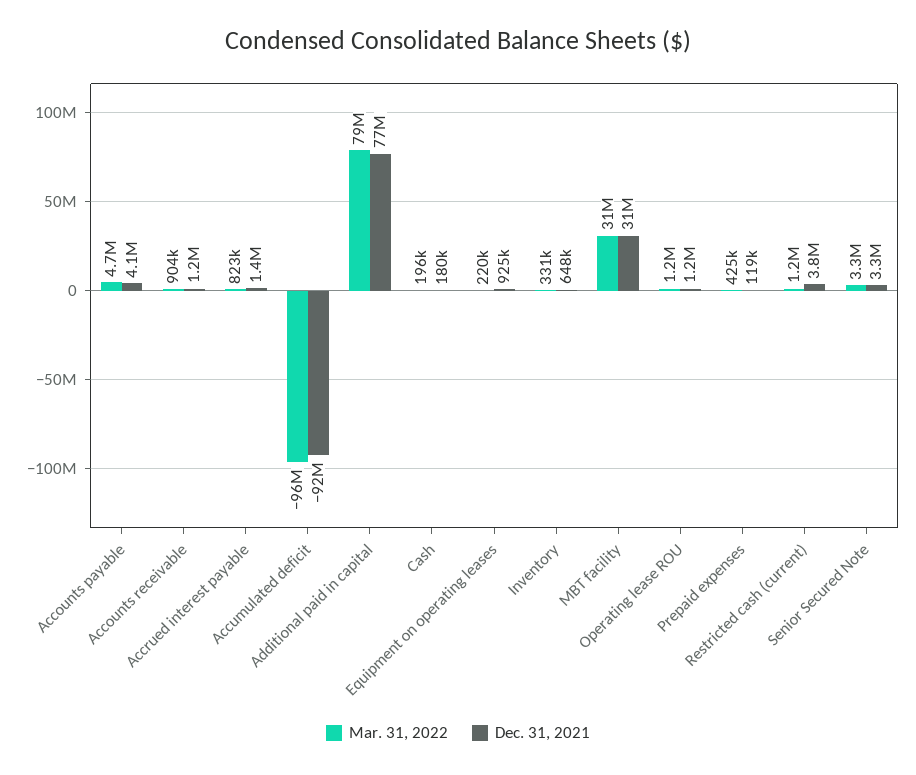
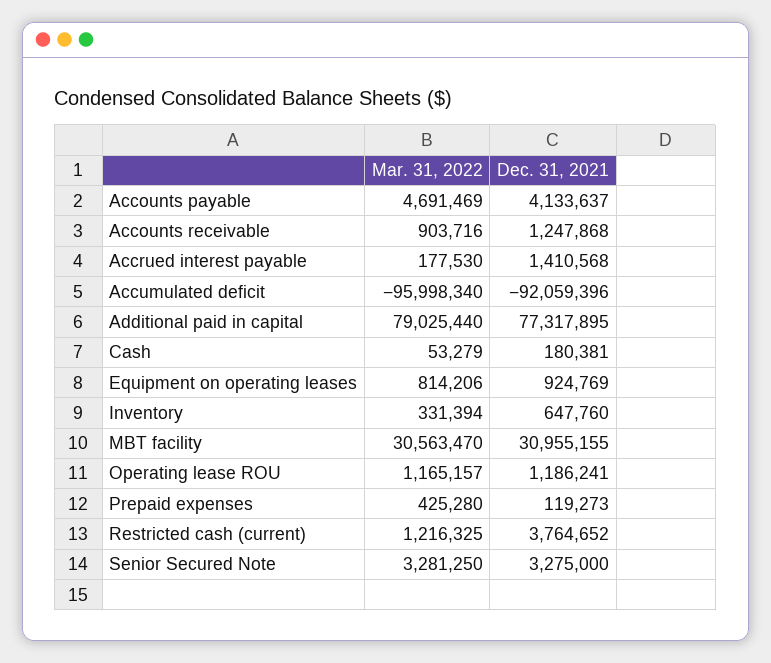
  {
    "Mar. 31, 2022": {
      "Accounts payable": 4691469,
      "Accounts receivable": 903716,
-     "Accrued interest payable": 823000,
+     "Accrued interest payable": 177530,
      "Accumulated deficit": -95998340,
      "Additional paid in capital": 79025440,
-     "Cash": 196000,
+     "Cash": 53279,
-     "Equipment on operating leases": 220000,
+     "Equipment on operating leases": 814206,
      "Inventory": 331394,
      "MBT facility": 30563470,
      "Operating lease ROU": 1165157,
      "Prepaid expenses": 425280,
      "Restricted cash (current)": 1216325,
      "Senior Secured Note": 3281250
    },
    "Dec. 31, 2021": {
      "Accounts payable": 4133637,
      "Accounts receivable": 1247868,
      "Accrued interest payable": 1410568,
      "Accumulated deficit": -92059396,
      "Additional paid in capital": 77317895,
      "Cash": 180381,
      "Equipment on operating leases": 924769,
      "Inventory": 647760,
      "MBT facility": 30955155,
      "Operating lease ROU": 1186241,
      "Prepaid expenses": 119273,
      "Restricted cash (current)": 3764652,
      "Senior Secured Note": 3275000
    }
  }

